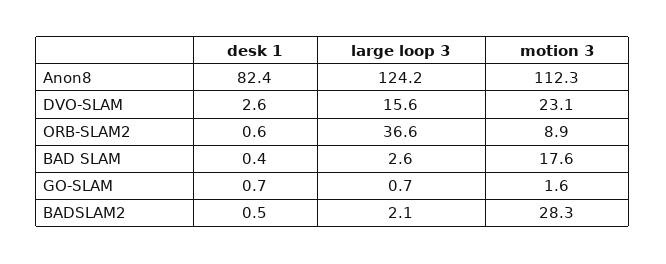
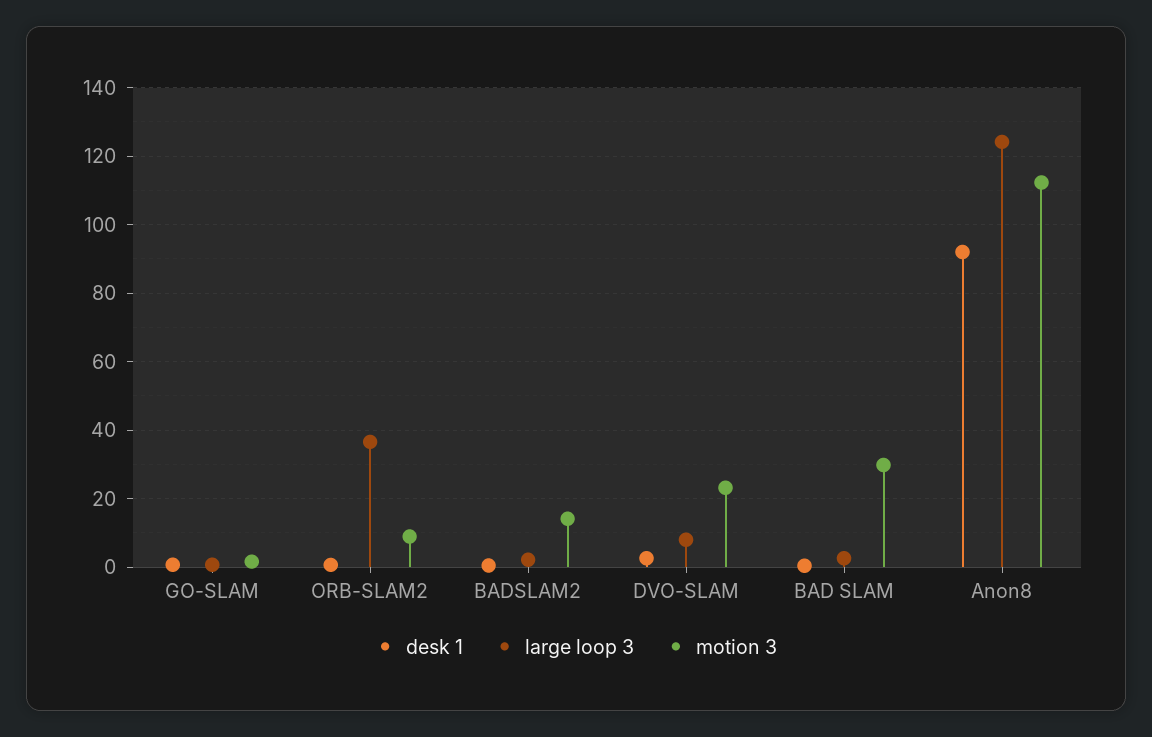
  {
    "desk 1": {
-     "Anon8": 82.4,
+     "Anon8": 92,
      "DVO-SLAM": 2.6,
      "ORB-SLAM2": 0.6,
      "BAD SLAM": 0.4,
      "GO-SLAM": 0.7,
      "BADSLAM2": 0.5
    },
    "large loop 3": {
      "Anon8": 124.2,
-     "DVO-SLAM": 15.6,
+     "DVO-SLAM": 8,
      "ORB-SLAM2": 36.6,
      "BAD SLAM": 2.6,
      "GO-SLAM": 0.7,
      "BADSLAM2": 2.1
    },
    "motion 3": {
      "Anon8": 112.3,
      "DVO-SLAM": 23.1,
      "ORB-SLAM2": 8.9,
-     "BAD SLAM": 17.6,
+     "BAD SLAM": 30,
      "GO-SLAM": 1.6,
-     "BADSLAM2": 28.3
+     "BADSLAM2": 14
    }
  }

